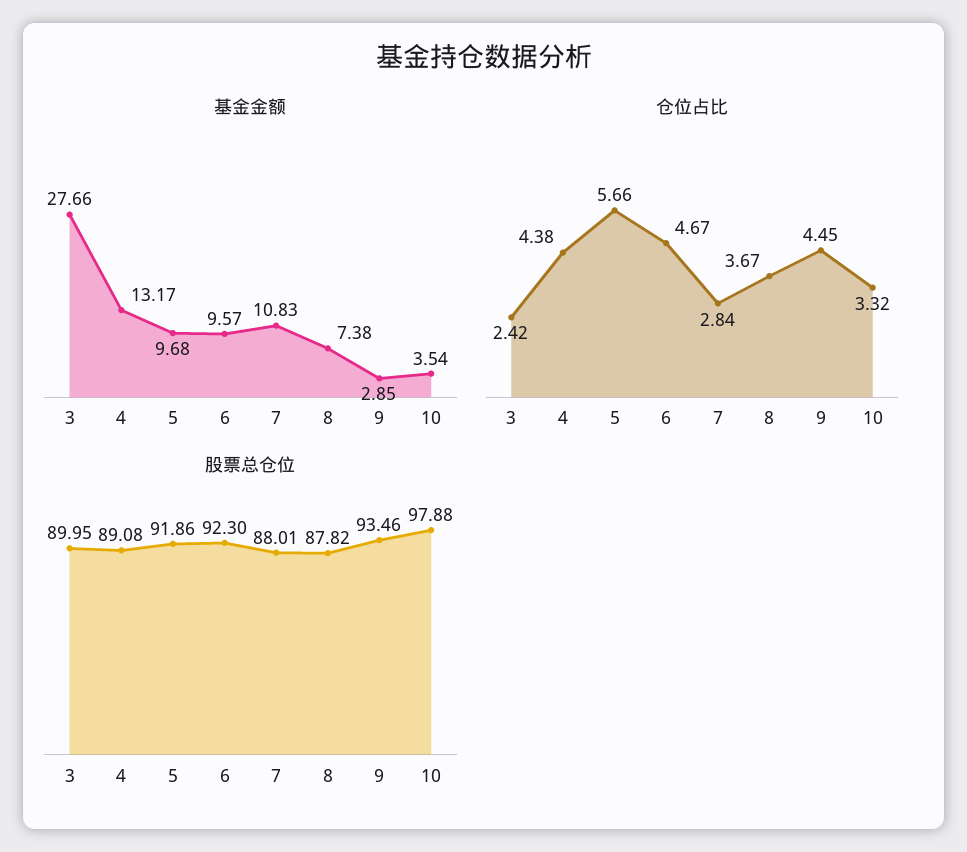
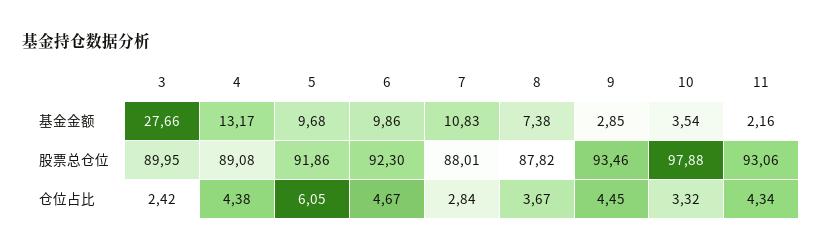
  {
    "基金金额": {
      "3": 27.66,
      "4": 13.17,
      "5": 9.68,
-     "6": 9.57,
+     "6": 9.86,
      "7": 10.83,
      "8": 7.38,
      "9": 2.85,
-     "10": 3.54
+     "10": 3.54,
+     "11": 2.16
    },
    "仓位占比": {
      "3": 2.42,
      "4": 4.38,
-     "5": 5.66,
+     "5": 6.05,
      "6": 4.67,
      "7": 2.84,
      "8": 3.67,
      "9": 4.45,
-     "10": 3.32
+     "10": 3.32,
+     "11": 4.34
    },
    "股票总仓位": {
      "3": 89.95,
      "4": 89.08,
      "5": 91.86,
      "6": 92.3,
      "7": 88.01,
      "8": 87.82,
      "9": 93.46,
-     "10": 97.88
+     "10": 97.88,
+     "11": 93.06
    }
  }

